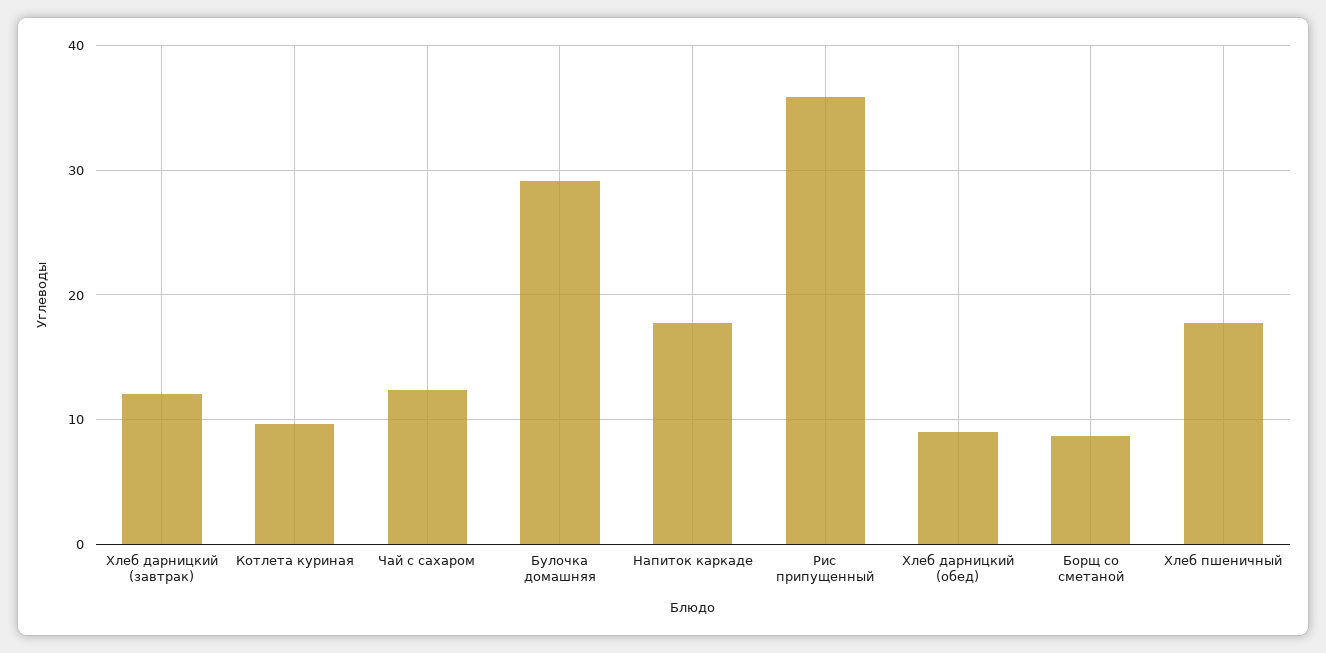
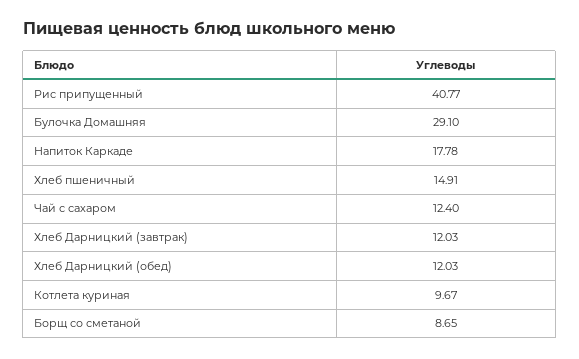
  {
    "Хлеб дарницкий (завтрак)": 12.03,
    "Котлета куриная": 9.67,
    "Чай с сахаром": 12.4,
    "Булочка домашняя": 29.1,
    "Напиток каркаде": 17.78,
-   "Рис припущенный": 36,
+   "Рис припущенный": 40.77,
-   "Хлеб дарницкий (обед)": 9,
+   "Хлеб дарницкий (обед)": 12.03,
    "Борщ со сметаной": 8.65,
-   "Хлеб пшеничный": 18
+   "Хлеб пшеничный": 14.91
  }

